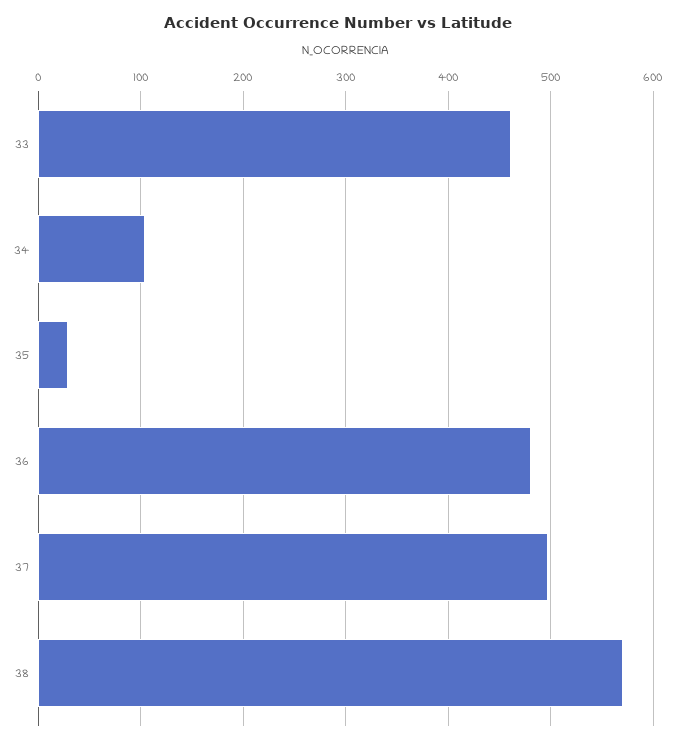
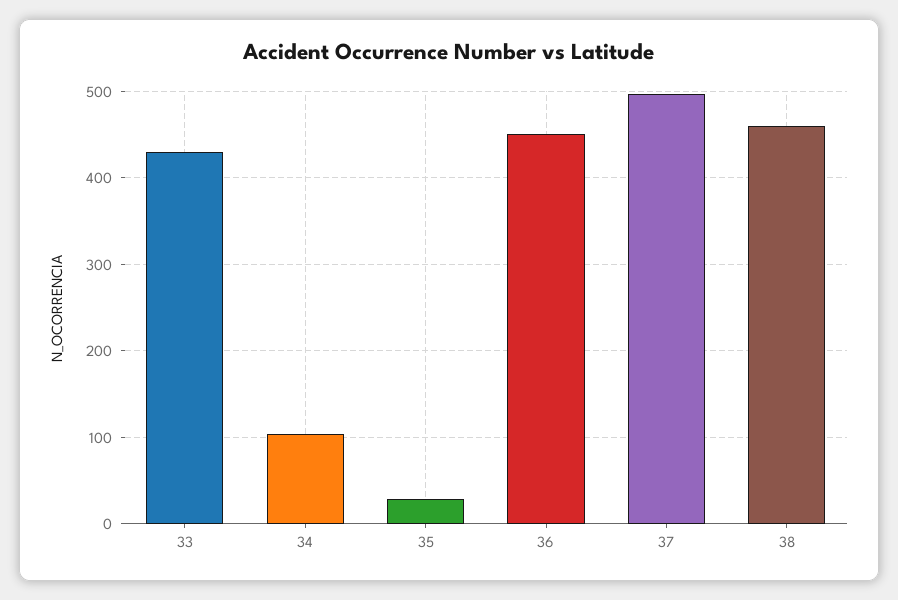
  {
-   "33": 460,
+   "33": 430,
    "34": 100,
    "35": 30,
-   "36": 480,
+   "36": 450,
    "37": 500,
-   "38": 570
+   "38": 460
  }

